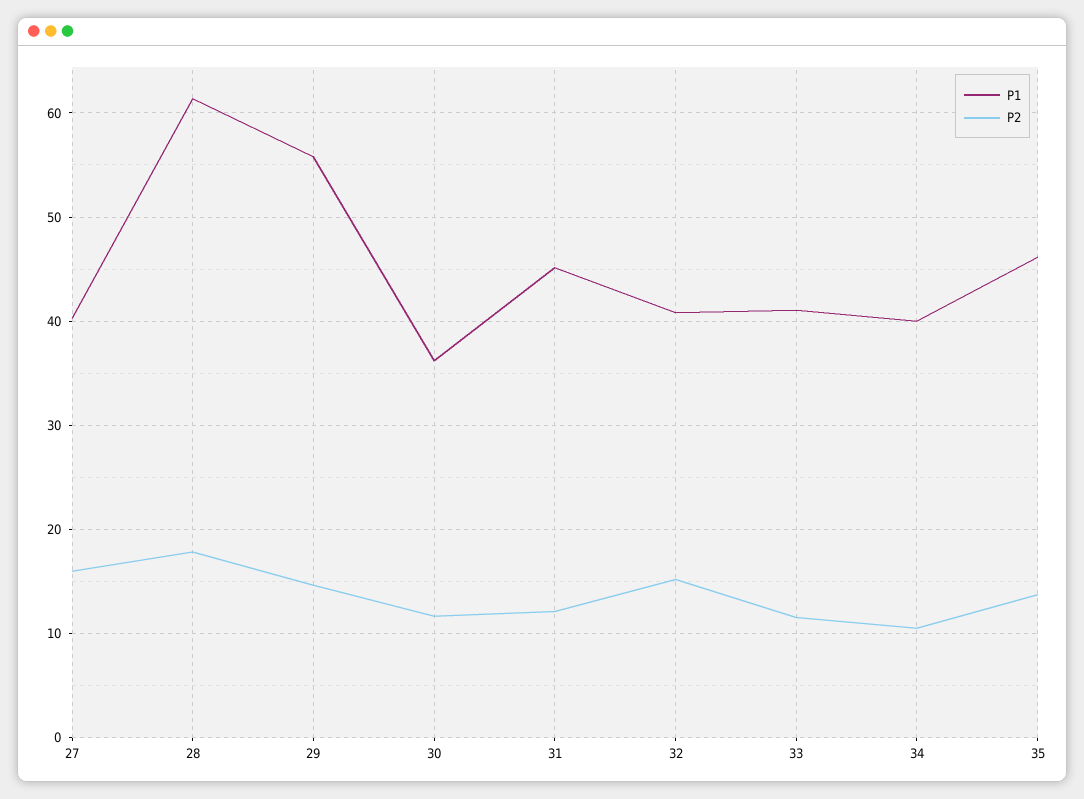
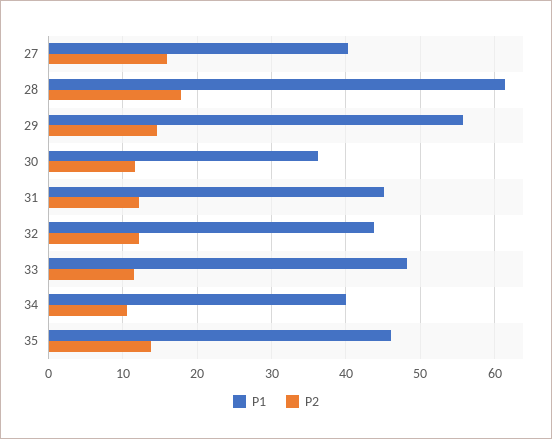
  {
    "P1": {
      "27": 40,
      "28": 61,
      "29": 56,
      "30": 36,
      "31": 45,
-     "32": 41,
+     "32": 44,
-     "33": 41,
+     "33": 48,
      "34": 40,
      "35": 46
    },
    "P2": {
      "27": 16,
      "28": 18,
      "29": 15,
      "30": 12,
      "31": 12,
-     "32": 15,
+     "32": 12,
      "33": 12,
      "34": 11,
      "35": 14
    }
  }

